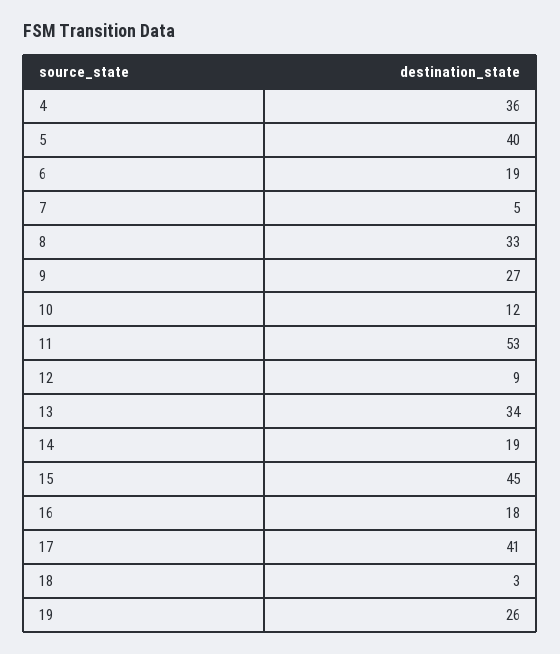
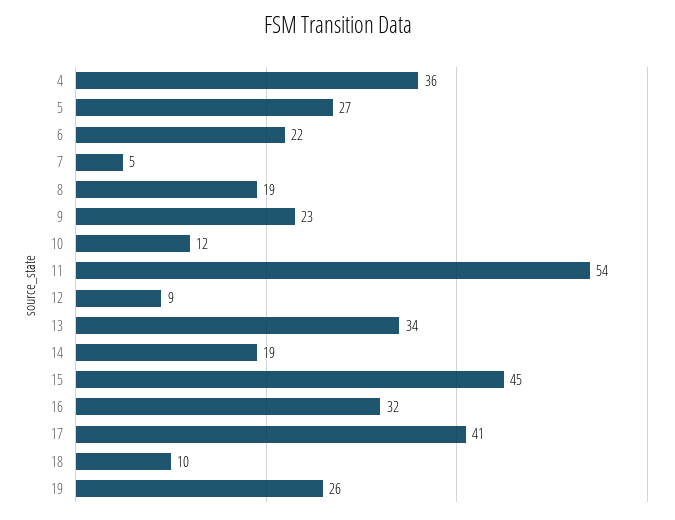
  {
    "4": 36,
-   "5": 40,
+   "5": 27,
-   "6": 19,
+   "6": 22,
    "7": 5,
-   "8": 33,
+   "8": 19,
-   "9": 27,
+   "9": 23,
    "10": 12,
-   "11": 53,
+   "11": 54,
    "12": 9,
    "13": 34,
    "14": 19,
    "15": 45,
-   "16": 18,
+   "16": 32,
    "17": 41,
-   "18": 3,
+   "18": 10,
    "19": 26
  }

